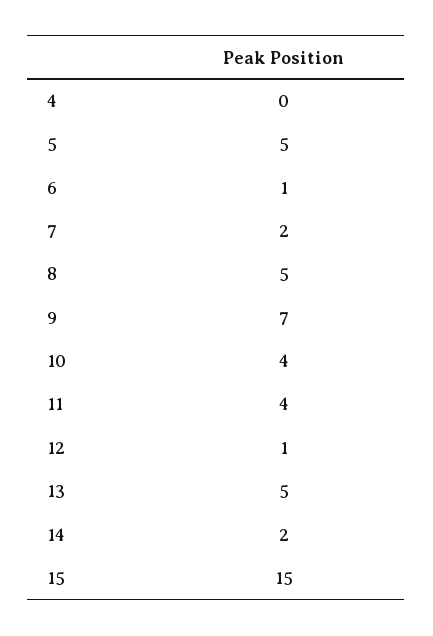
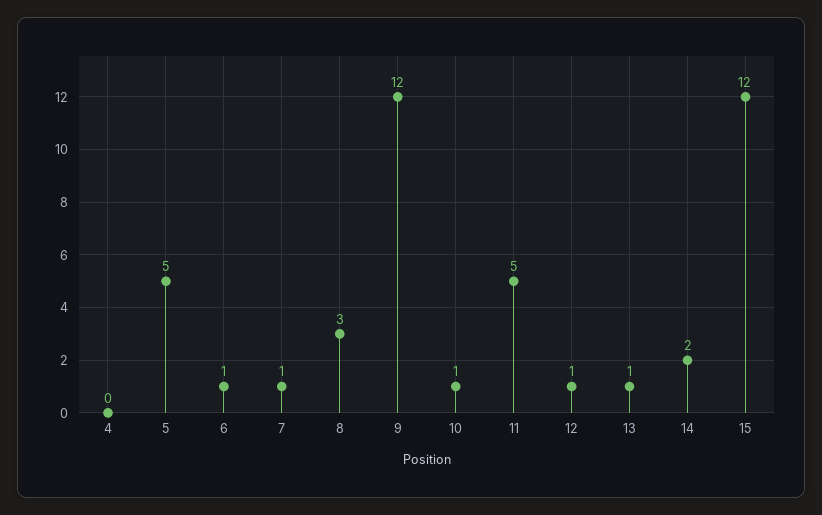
  {
    "4": 0,
    "5": 5,
    "6": 1,
-   "7": 2,
+   "7": 1,
-   "8": 5,
+   "8": 3,
-   "9": 7,
+   "9": 12,
-   "10": 4,
+   "10": 1,
-   "11": 4,
+   "11": 5,
    "12": 1,
-   "13": 5,
+   "13": 1,
    "14": 2,
-   "15": 15
+   "15": 12
  }

